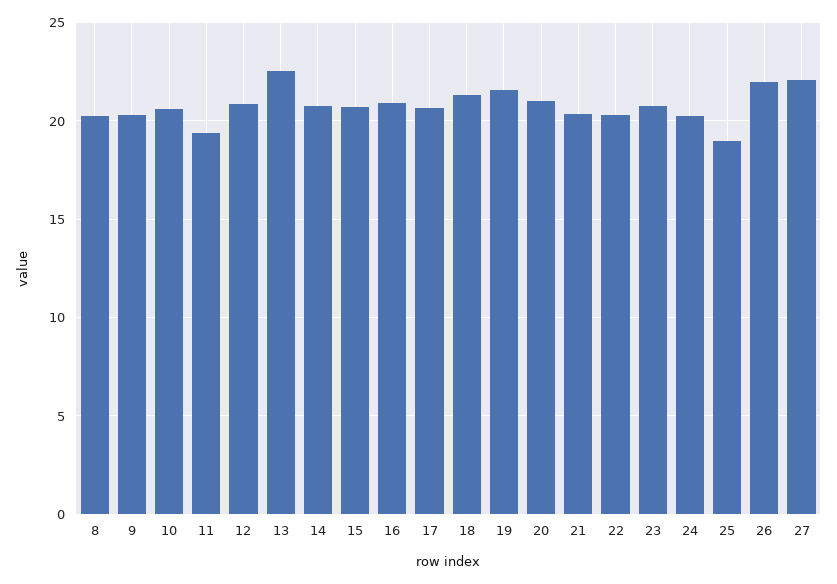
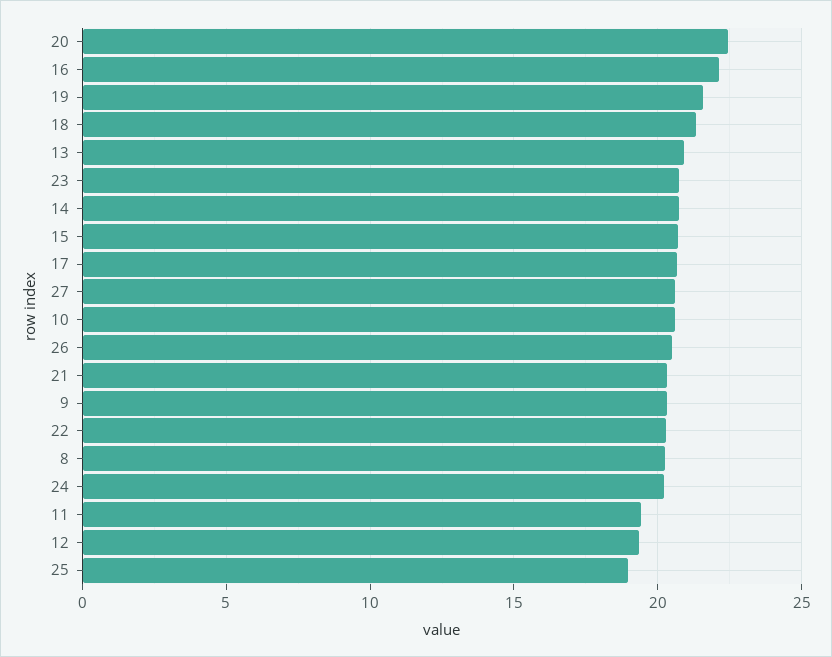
  {
    "8": 20.5,
    "9": 20.5,
    "10": 20.5,
    "11": 19.5,
-   "12": 21,
+   "12": 19.5,
-   "13": 22.5,
+   "13": 21,
    "14": 20.5,
    "15": 20.5,
-   "16": 21,
+   "16": 22,
    "17": 20.5,
    "18": 21.5,
    "19": 21.5,
-   "20": 21,
+   "20": 22.5,
    "21": 20.5,
    "22": 20.5,
    "23": 21,
    "24": 20,
    "25": 19,
-   "26": 22,
+   "26": 20.5,
-   "27": 22
+   "27": 20.5
  }

